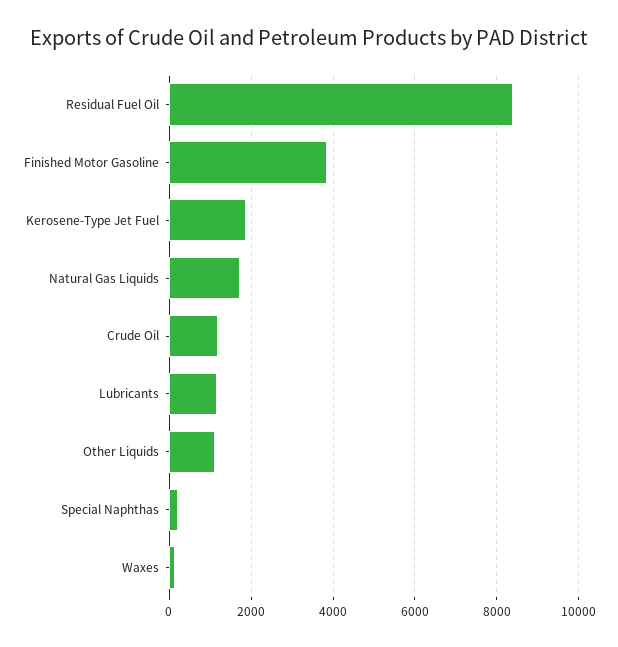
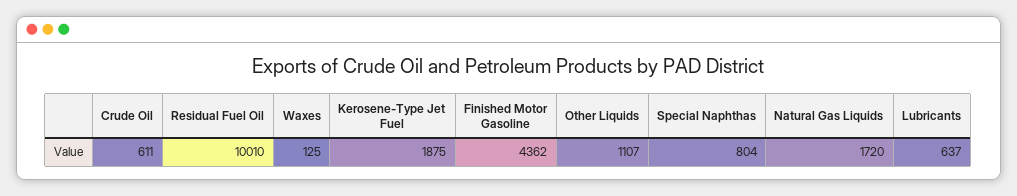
  {
-   "Residual Fuel Oil": 8400,
+   "Residual Fuel Oil": 10010,
-   "Finished Motor Gasoline": 3800,
+   "Finished Motor Gasoline": 4362,
    "Kerosene-Type Jet Fuel": 1875,
    "Natural Gas Liquids": 1720,
-   "Crude Oil": 1200,
+   "Crude Oil": 611,
-   "Lubricants": 1200,
+   "Lubricants": 637,
    "Other Liquids": 1107,
-   "Special Naphthas": 200,
+   "Special Naphthas": 804,
    "Waxes": 125
  }

